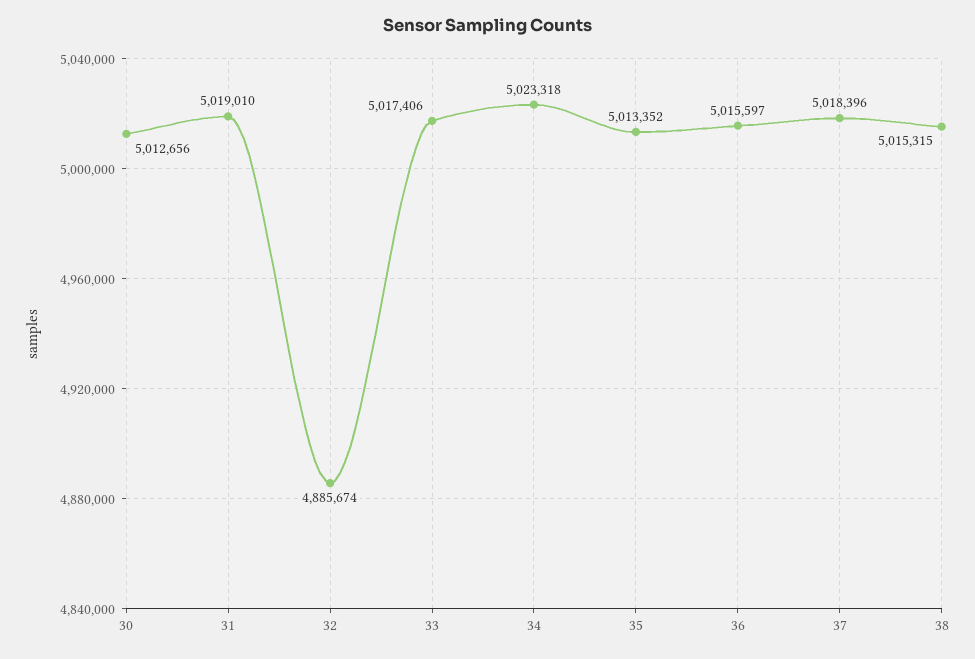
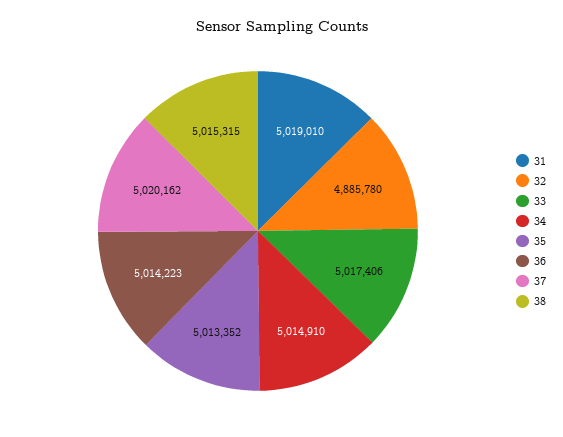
  {
-   "30": 5012656,
    "31": 5019010,
-   "32": 4885674,
+   "32": 4885780,
    "33": 5017406,
-   "34": 5023318,
+   "34": 5014910,
    "35": 5013352,
-   "36": 5015597,
+   "36": 5014223,
-   "37": 5018396,
+   "37": 5020162,
    "38": 5015315
  }

